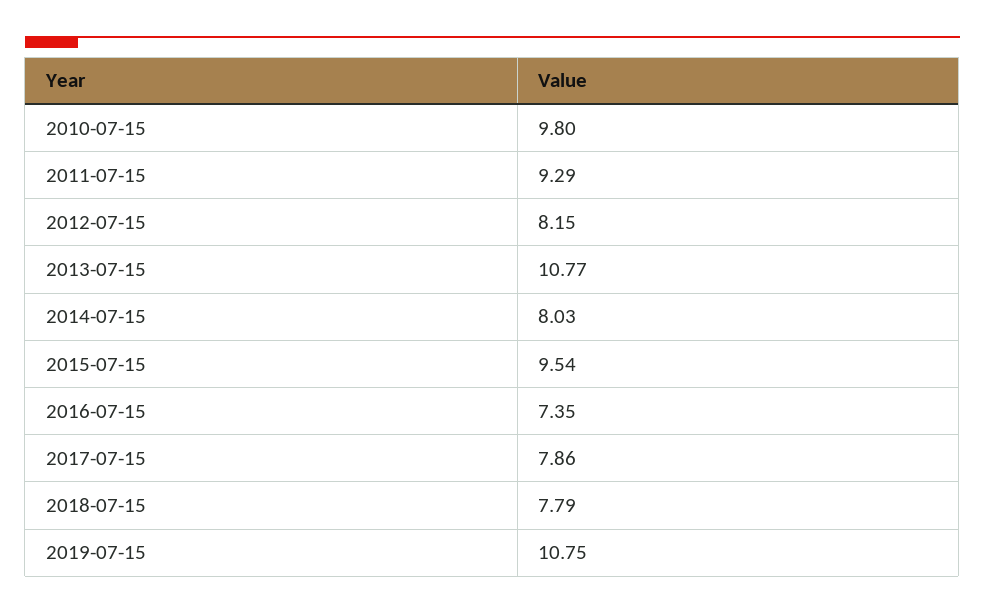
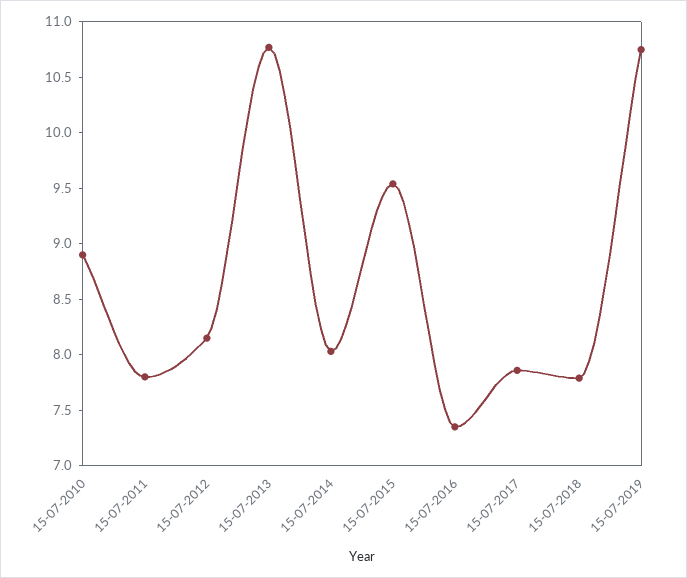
  {
-   "2010-07-15": 9.8,
+   "2010-07-15": 8.9,
-   "2011-07-15": 9.29,
+   "2011-07-15": 7.8,
    "2012-07-15": 8.15,
    "2013-07-15": 10.77,
    "2014-07-15": 8.03,
    "2015-07-15": 9.54,
    "2016-07-15": 7.35,
    "2017-07-15": 7.86,
    "2018-07-15": 7.79,
    "2019-07-15": 10.75
  }

